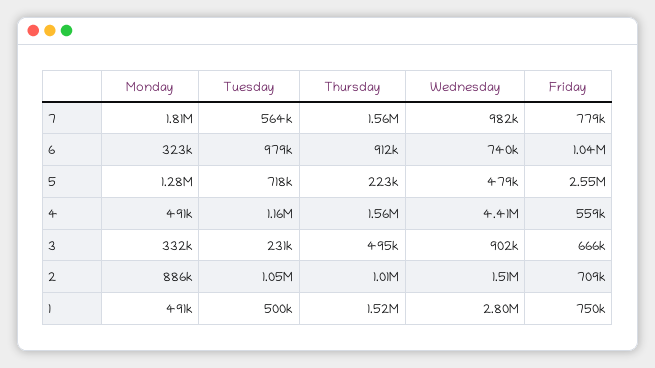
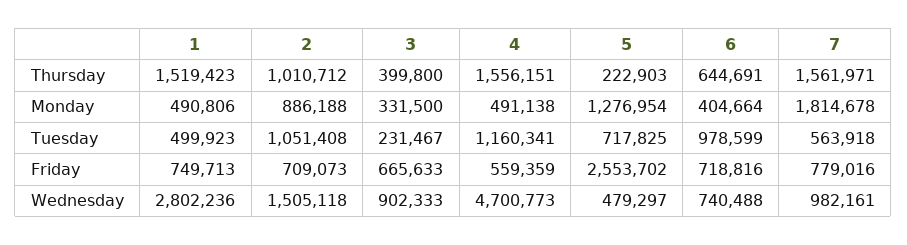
  {
    "Monday": {
      "7": 1814678,
-     "6": 323000,
+     "6": 404664,
      "5": 1276954,
      "4": 491138,
      "3": 331500,
      "2": 886188,
      "1": 490806
    },
    "Tuesday": {
      "7": 563918,
      "6": 978599,
      "5": 717825,
      "4": 1160341,
      "3": 231467,
      "2": 1051408,
      "1": 499923
    },
    "Thursday": {
      "7": 1561971,
-     "6": 912000,
+     "6": 644691,
      "5": 222903,
      "4": 1556151,
-     "3": 495000,
+     "3": 399800,
      "2": 1010712,
      "1": 1519423
    },
    "Wednesday": {
      "7": 982161,
      "6": 740488,
      "5": 479297,
-     "4": 4410000,
+     "4": 4700773,
      "3": 902333,
      "2": 1505118,
      "1": 2802236
    },
    "Friday": {
      "7": 779016,
-     "6": 1040000,
+     "6": 718816,
      "5": 2553702,
      "4": 559359,
      "3": 665633,
      "2": 709073,
      "1": 749713
    }
  }

